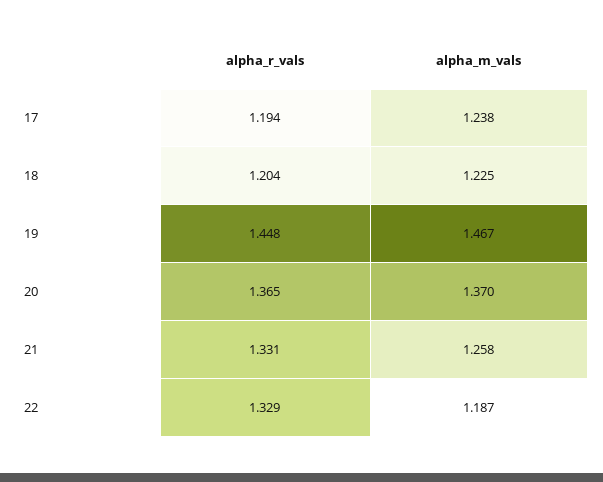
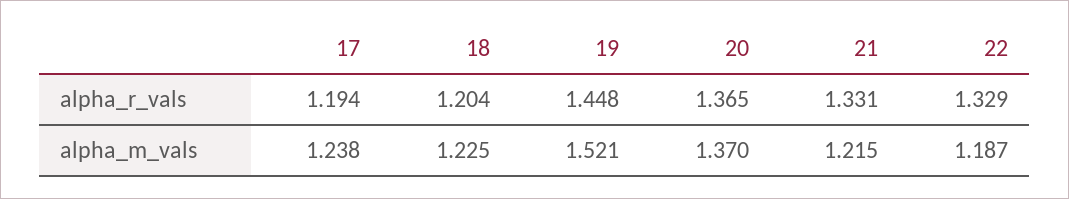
  {
    "alpha_r_vals": {
      "17": 1.194,
      "18": 1.204,
      "19": 1.448,
      "20": 1.365,
      "21": 1.331,
      "22": 1.329
    },
    "alpha_m_vals": {
      "17": 1.238,
      "18": 1.225,
-     "19": 1.467,
+     "19": 1.521,
      "20": 1.37,
-     "21": 1.258,
+     "21": 1.215,
      "22": 1.187
    }
  }

